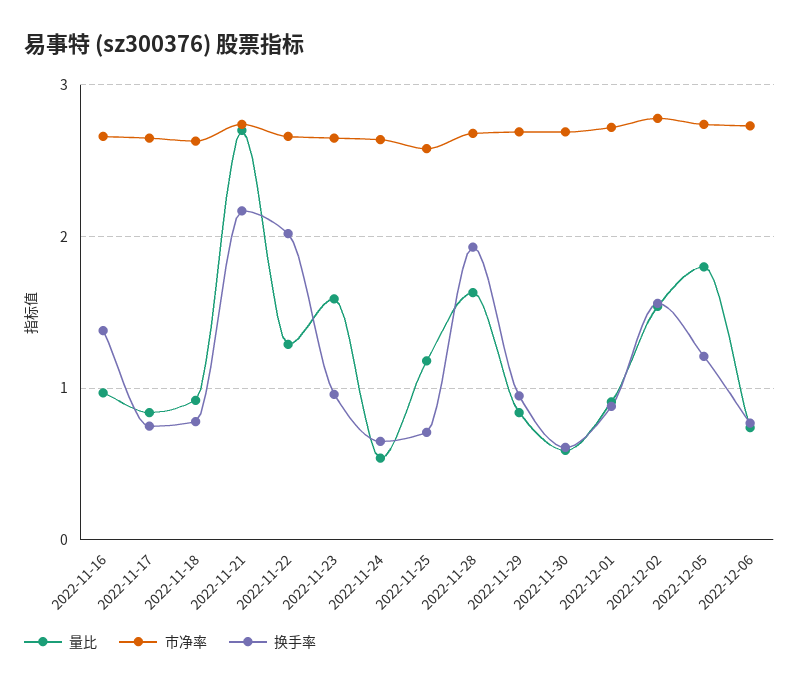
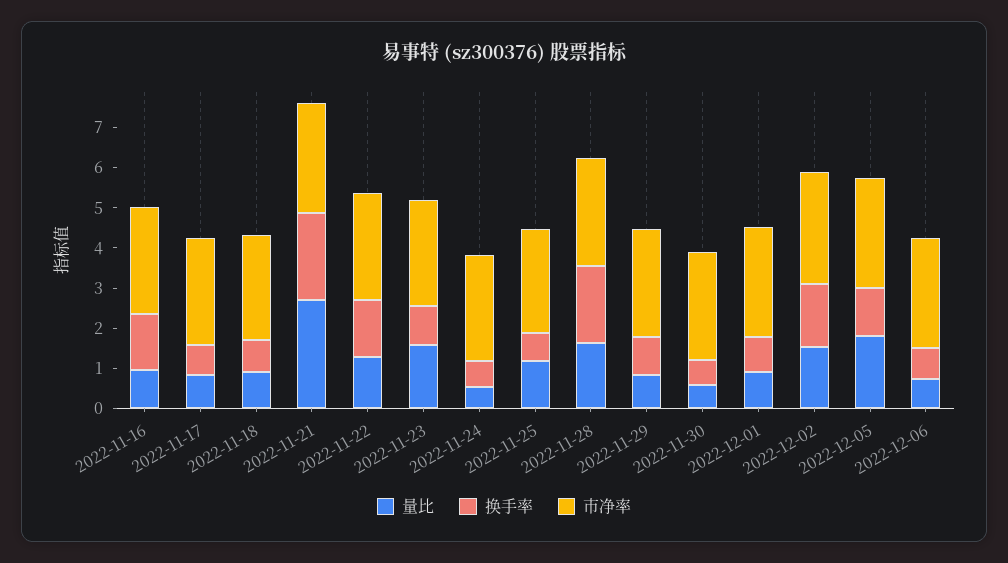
  {
    "量比": {
      "2022-11-16": 1,
      "2022-11-17": 0.8,
      "2022-11-18": 0.9,
      "2022-11-21": 2.7,
      "2022-11-22": 1.3,
      "2022-11-23": 1.6,
      "2022-11-24": 0.5,
      "2022-11-25": 1.2,
      "2022-11-28": 1.6,
      "2022-11-29": 0.8,
      "2022-11-30": 0.6,
      "2022-12-01": 0.9,
      "2022-12-02": 1.5,
      "2022-12-05": 1.8,
      "2022-12-06": 0.7
    },
    "市净率": {
      "2022-11-16": 2.7,
      "2022-11-17": 2.7,
      "2022-11-18": 2.6,
      "2022-11-21": 2.7,
      "2022-11-22": 2.7,
      "2022-11-23": 2.7,
      "2022-11-24": 2.6,
      "2022-11-25": 2.6,
      "2022-11-28": 2.7,
      "2022-11-29": 2.7,
      "2022-11-30": 2.7,
      "2022-12-01": 2.7,
      "2022-12-02": 2.8,
      "2022-12-05": 2.7,
      "2022-12-06": 2.7
    },
    "换手率": {
      "2022-11-16": 1.4,
      "2022-11-17": 0.8,
      "2022-11-18": 0.8,
      "2022-11-21": 2.2,
-     "2022-11-22": 2,
+     "2022-11-22": 1.4,
      "2022-11-23": 1,
      "2022-11-24": 0.7,
      "2022-11-25": 0.7,
      "2022-11-28": 1.9,
      "2022-11-29": 1,
      "2022-11-30": 0.6,
      "2022-12-01": 0.9,
      "2022-12-02": 1.6,
      "2022-12-05": 1.2,
      "2022-12-06": 0.8
    }
  }

